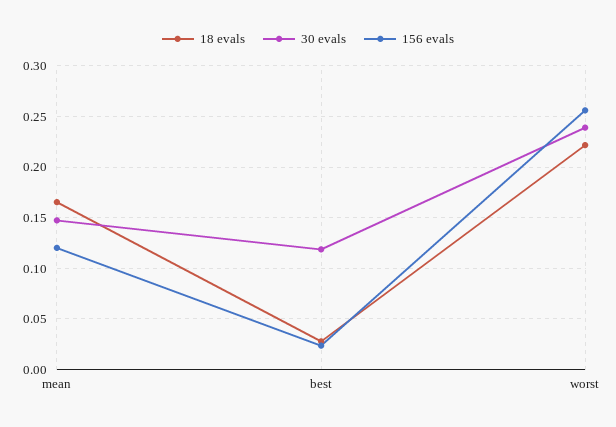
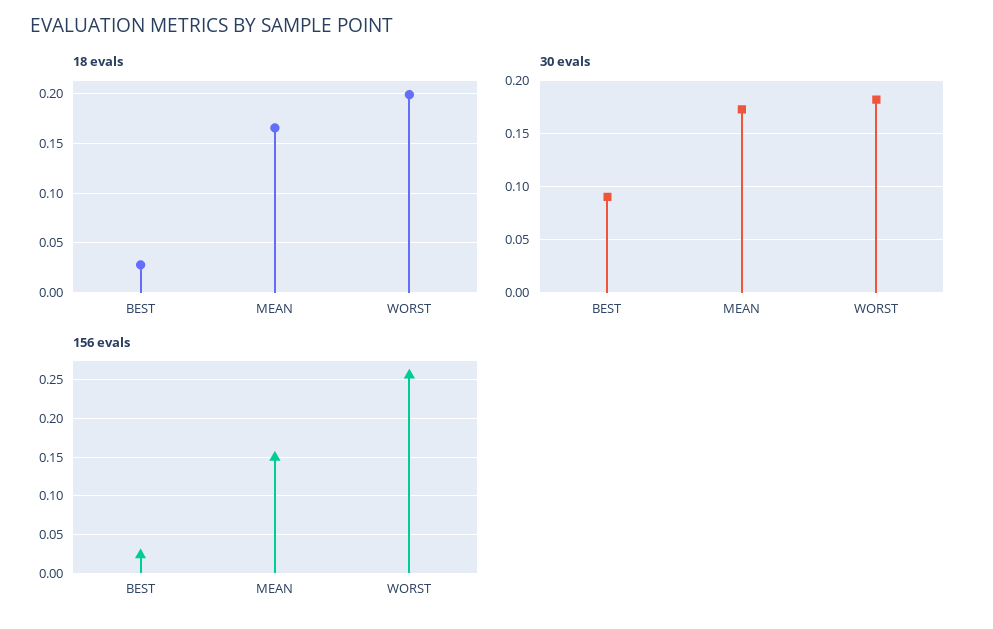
  {
    "18 evals": {
      "mean": 0.17,
      "best": 0.03,
-     "worst": 0.22
+     "worst": 0.2
    },
    "30 evals": {
-     "mean": 0.15,
+     "mean": 0.17,
-     "best": 0.12,
+     "best": 0.09,
-     "worst": 0.24
+     "worst": 0.18
    },
    "156 evals": {
-     "mean": 0.12,
+     "mean": 0.15,
      "best": 0.02,
      "worst": 0.26
    }
  }

